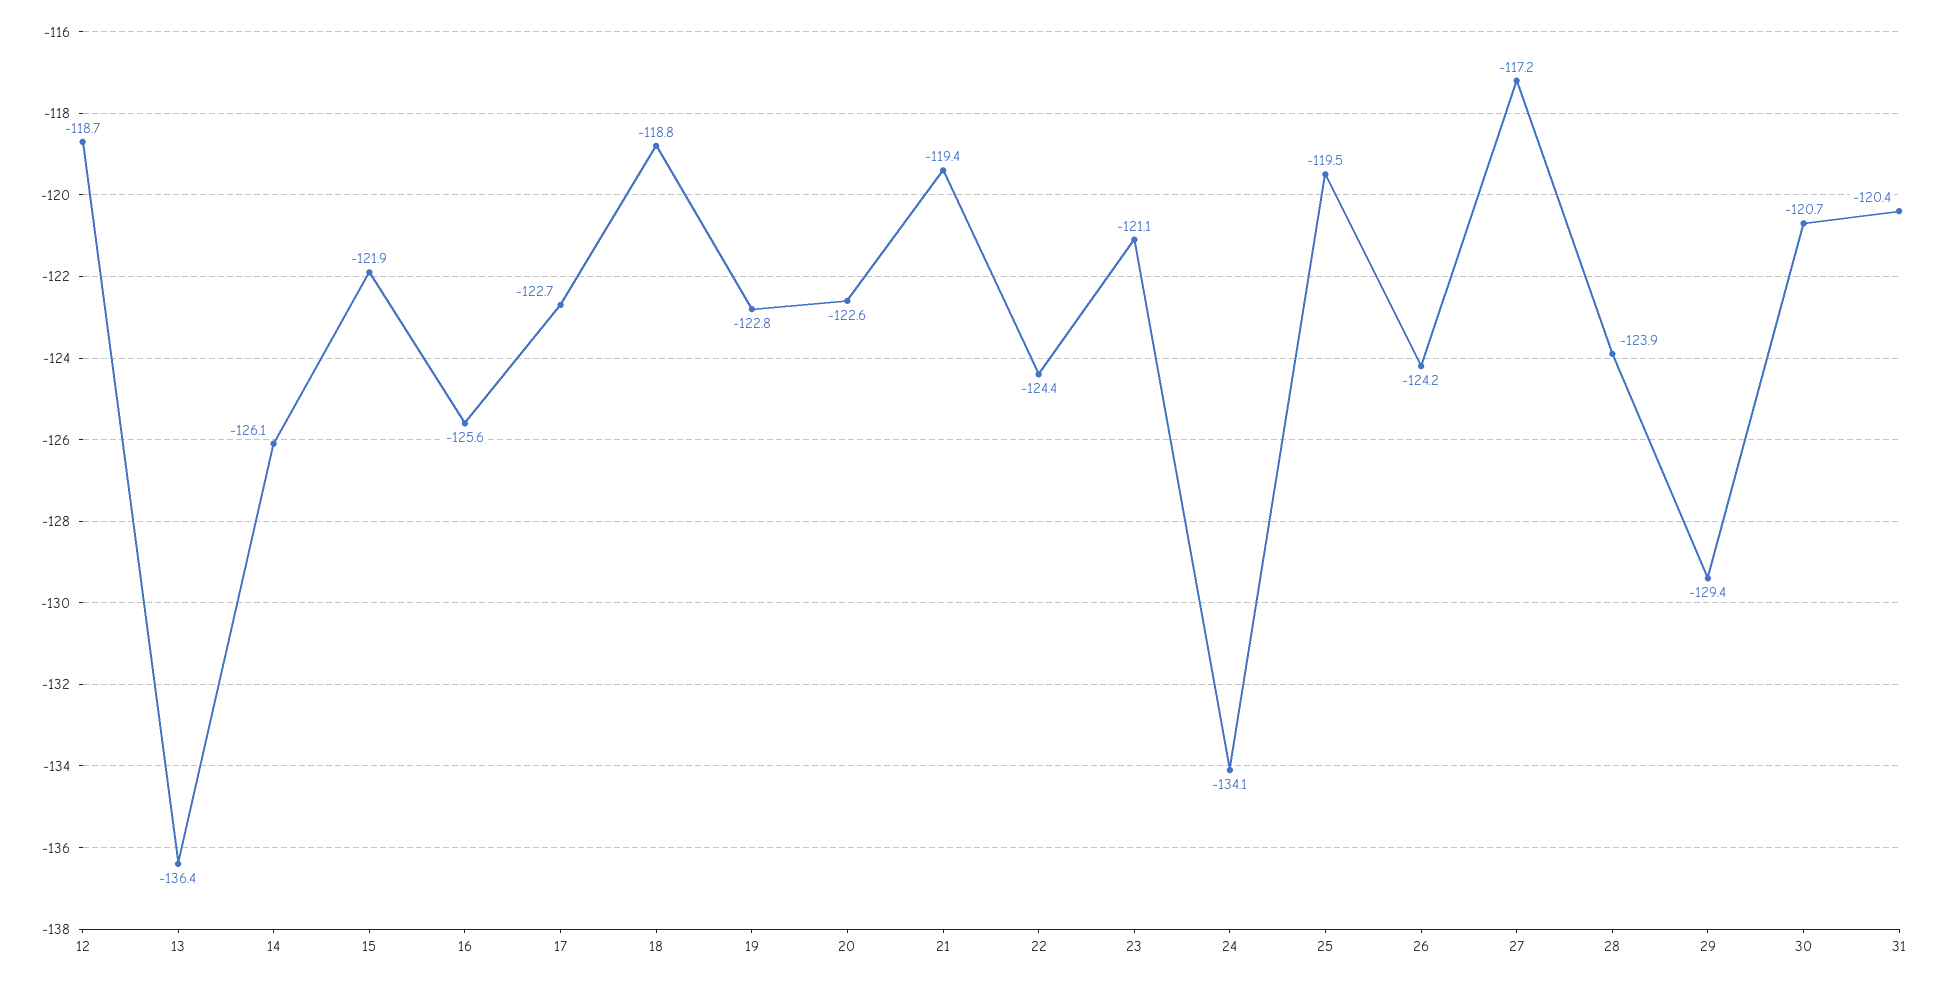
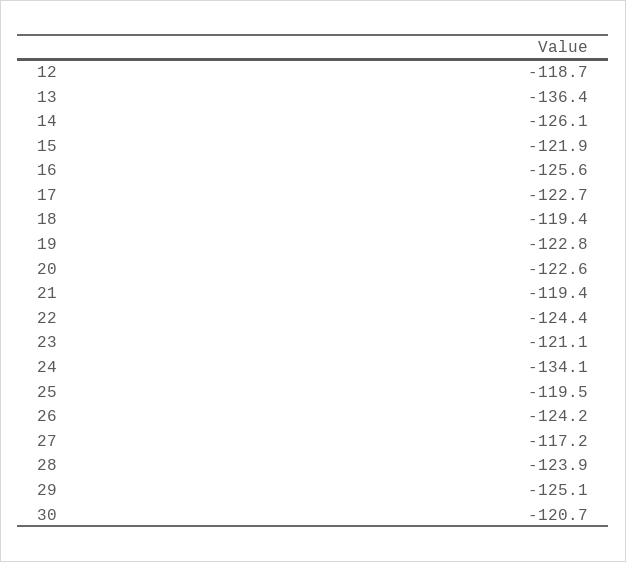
  {
    "12": -118.7,
    "13": -136.4,
    "14": -126.1,
    "15": -121.9,
    "16": -125.6,
    "17": -122.7,
-   "18": -118.8,
+   "18": -119.4,
    "19": -122.8,
    "20": -122.6,
    "21": -119.4,
    "22": -124.4,
    "23": -121.1,
    "24": -134.1,
    "25": -119.5,
    "26": -124.2,
    "27": -117.2,
    "28": -123.9,
-   "29": -129.4,
+   "29": -125.1,
-   "30": -120.7,
+   "30": -120.7
-   "31": -120.4
  }

